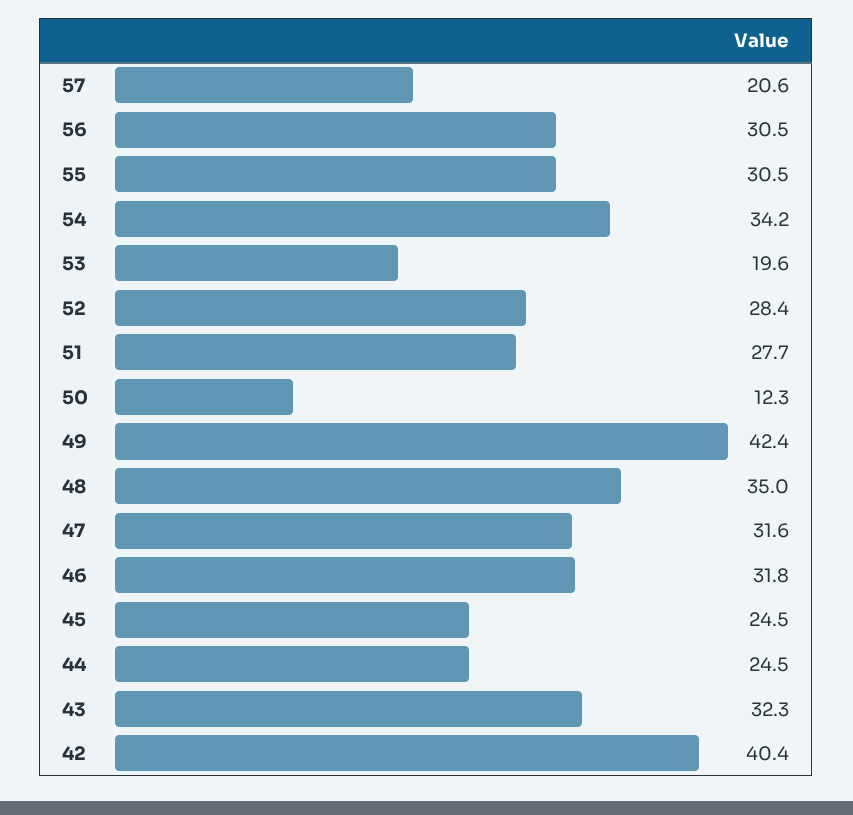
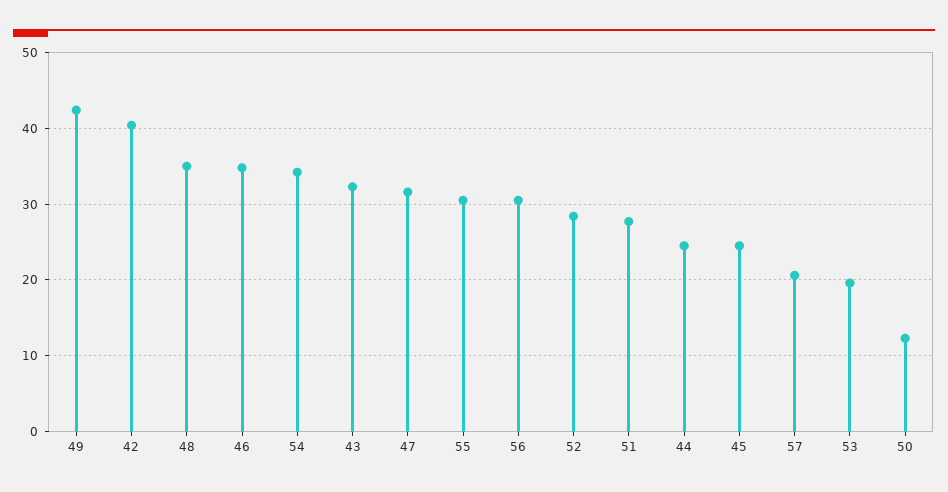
  {
    "57": 20.6,
    "56": 30.5,
    "55": 30.5,
    "54": 34.2,
    "53": 19.6,
    "52": 28.4,
    "51": 27.7,
    "50": 12.3,
    "49": 42.4,
    "48": 35,
    "47": 31.6,
-   "46": 31.8,
+   "46": 35,
    "45": 24.5,
    "44": 24.5,
    "43": 32.3,
    "42": 40.4
  }

